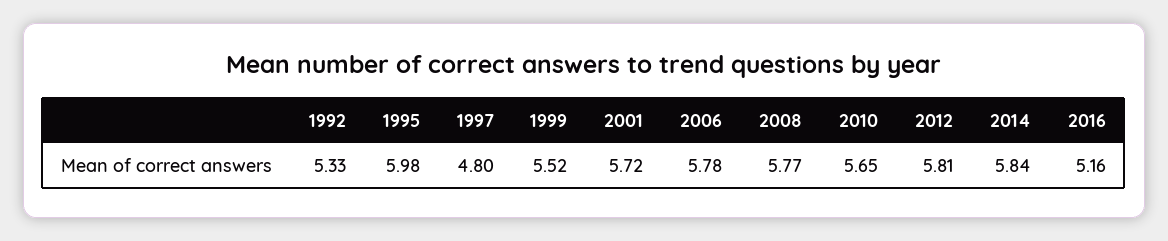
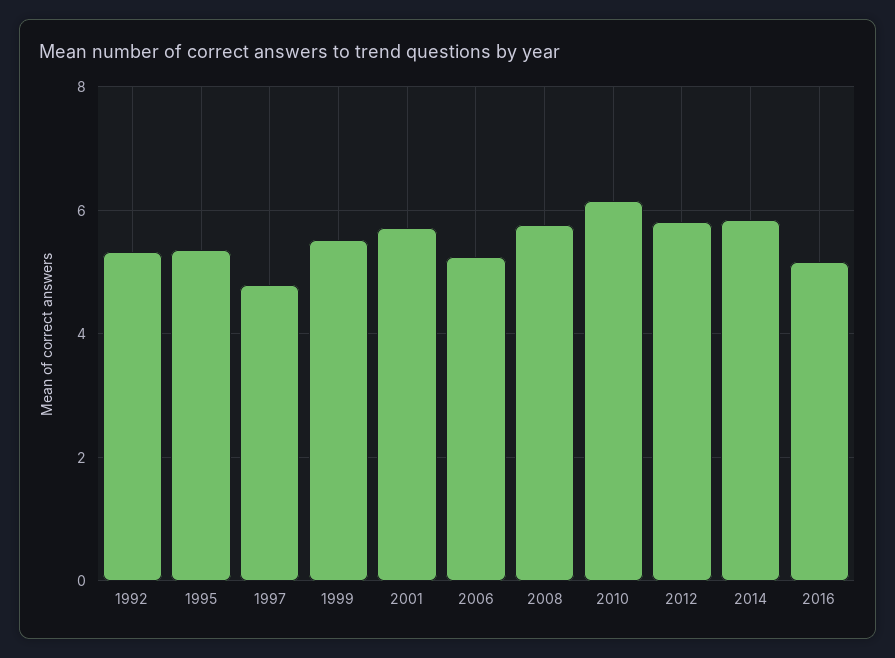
  {
    "1992": 5.33,
-   "1995": 5.98,
+   "1995": 5.4,
    "1997": 4.8,
    "1999": 5.52,
    "2001": 5.72,
-   "2006": 5.78,
+   "2006": 5.2,
    "2008": 5.77,
-   "2010": 5.65,
+   "2010": 6.2,
    "2012": 5.81,
    "2014": 5.84,
    "2016": 5.16
  }

